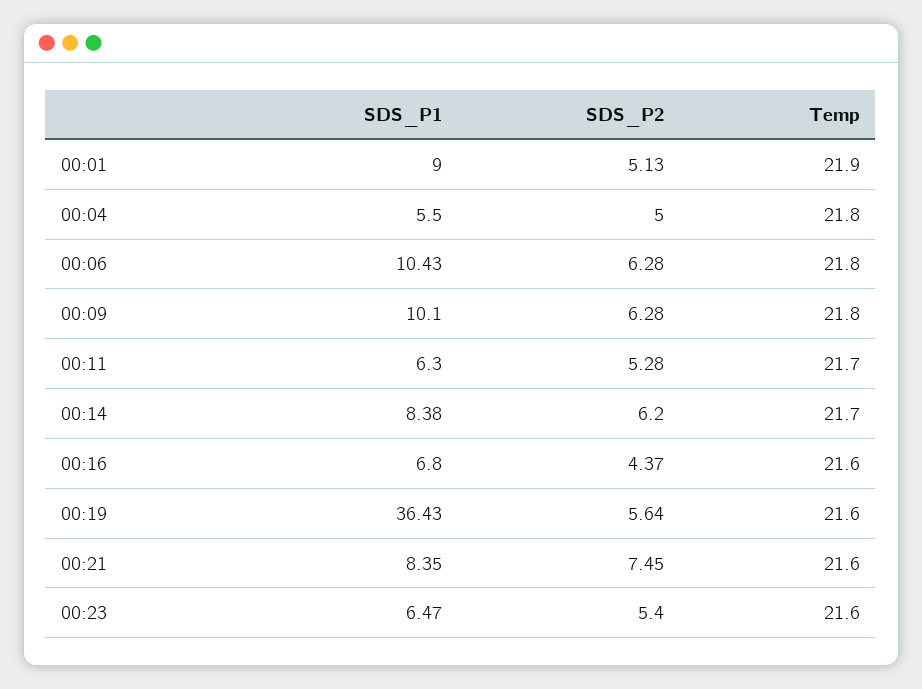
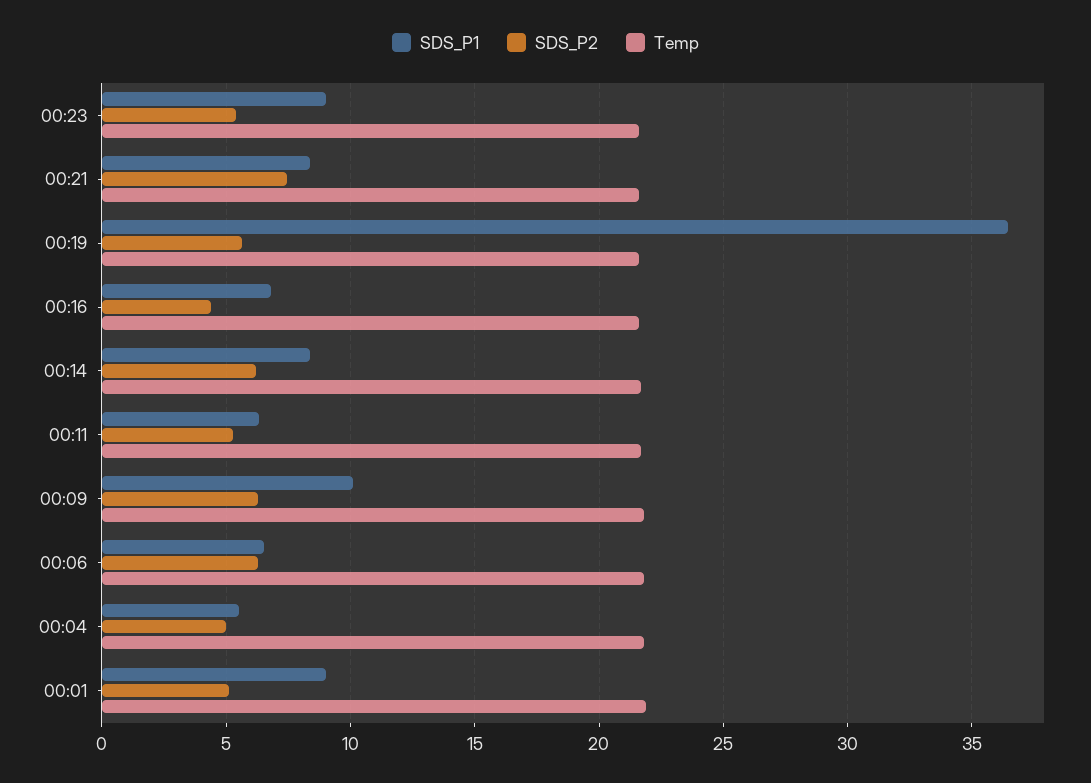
  {
    "SDS_P1": {
      "00:01": 9,
      "00:04": 5.5,
-     "00:06": 10.43,
+     "00:06": 6.5,
      "00:09": 10.1,
      "00:11": 6.3,
      "00:14": 8.38,
      "00:16": 6.8,
      "00:19": 36.43,
      "00:21": 8.35,
-     "00:23": 6.47
+     "00:23": 9
    },
    "SDS_P2": {
      "00:01": 5.13,
      "00:04": 5,
      "00:06": 6.28,
      "00:09": 6.28,
      "00:11": 5.28,
      "00:14": 6.2,
      "00:16": 4.37,
      "00:19": 5.64,
      "00:21": 7.45,
      "00:23": 5.4
    },
    "Temp": {
      "00:01": 21.9,
      "00:04": 21.8,
      "00:06": 21.8,
      "00:09": 21.8,
      "00:11": 21.7,
      "00:14": 21.7,
      "00:16": 21.6,
      "00:19": 21.6,
      "00:21": 21.6,
      "00:23": 21.6
    }
  }

